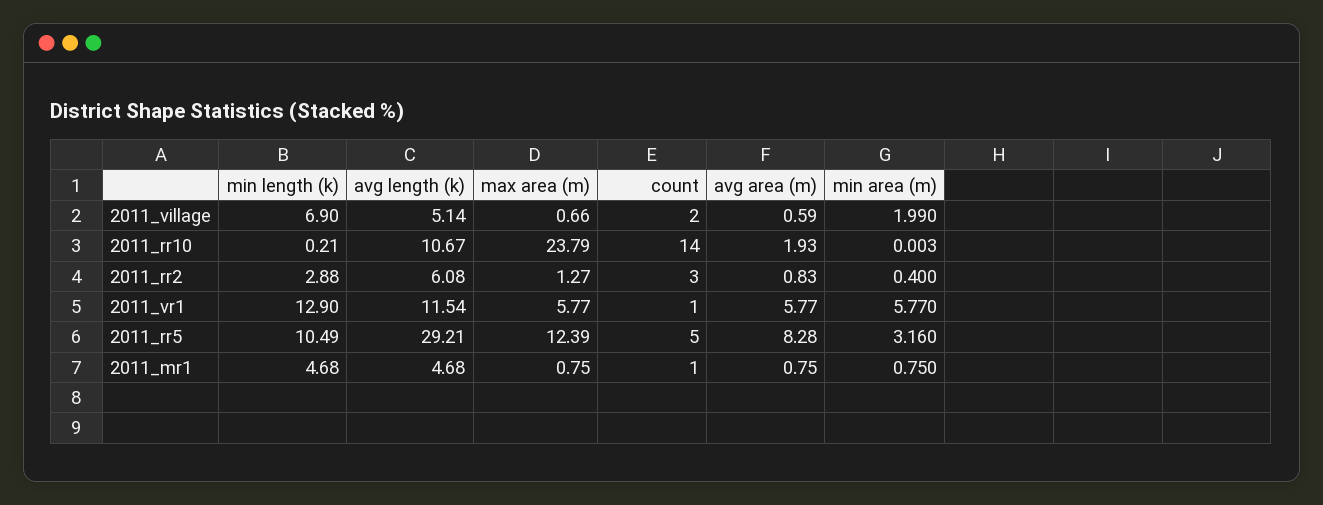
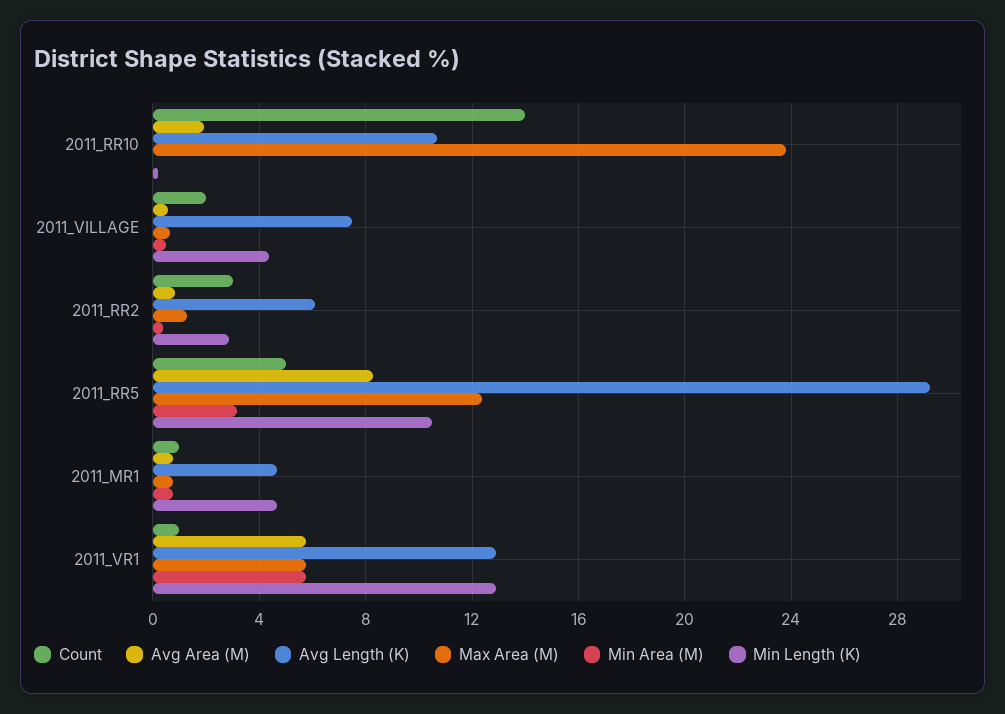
  {
    "min length (k)": {
-     "2011_village": 6.9,
+     "2011_village": 4.5,
      "2011_rr10": 0.21,
      "2011_rr2": 2.88,
      "2011_vr1": 12.9,
      "2011_rr5": 10.49,
      "2011_mr1": 4.68
    },
    "avg length (k)": {
-     "2011_village": 5.14,
+     "2011_village": 7.5,
      "2011_rr10": 10.67,
      "2011_rr2": 6.08,
-     "2011_vr1": 11.54,
+     "2011_vr1": 13,
      "2011_rr5": 29.21,
      "2011_mr1": 4.68
    },
    "max area (m)": {
      "2011_village": 0.66,
      "2011_rr10": 23.79,
      "2011_rr2": 1.27,
      "2011_vr1": 5.77,
      "2011_rr5": 12.39,
      "2011_mr1": 0.75
    },
    "count": {
      "2011_village": 2,
      "2011_rr10": 14,
      "2011_rr2": 3,
      "2011_vr1": 1,
      "2011_rr5": 5,
      "2011_mr1": 1
    },
    "avg area (m)": {
      "2011_village": 0.59,
      "2011_rr10": 1.93,
      "2011_rr2": 0.83,
      "2011_vr1": 5.77,
      "2011_rr5": 8.28,
      "2011_mr1": 0.75
    },
    "min area (m)": {
-     "2011_village": 1.99,
+     "2011_village": 0.5,
      "2011_rr10": 0.003,
      "2011_rr2": 0.4,
      "2011_vr1": 5.77,
      "2011_rr5": 3.16,
      "2011_mr1": 0.75
    }
  }

